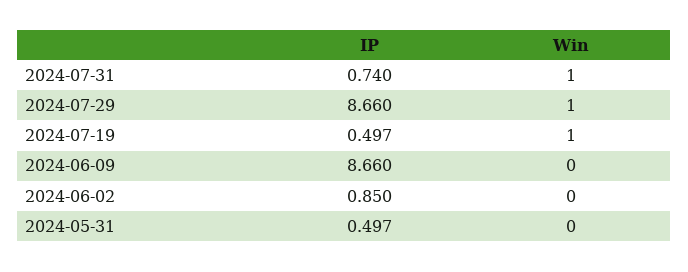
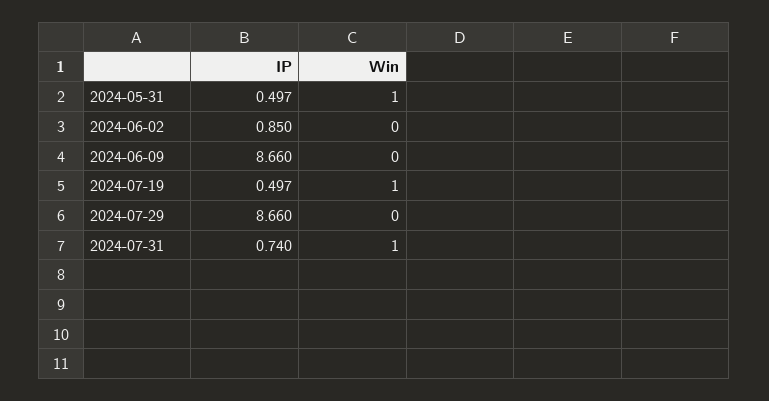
  {
    "IP": {
      "2024-07-31": 0.74,
      "2024-07-29": 8.66,
      "2024-07-19": 0.497,
      "2024-06-09": 8.66,
      "2024-06-02": 0.85,
      "2024-05-31": 0.497
    },
    "Win": {
      "2024-07-31": 1,
-     "2024-07-29": 1,
+     "2024-07-29": 0,
      "2024-07-19": 1,
      "2024-06-09": 0,
      "2024-06-02": 0,
-     "2024-05-31": 0
+     "2024-05-31": 1
    }
  }

